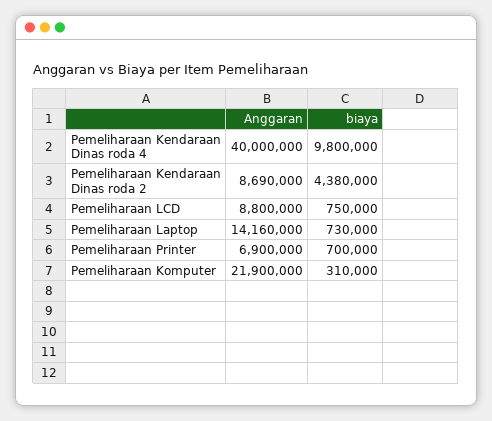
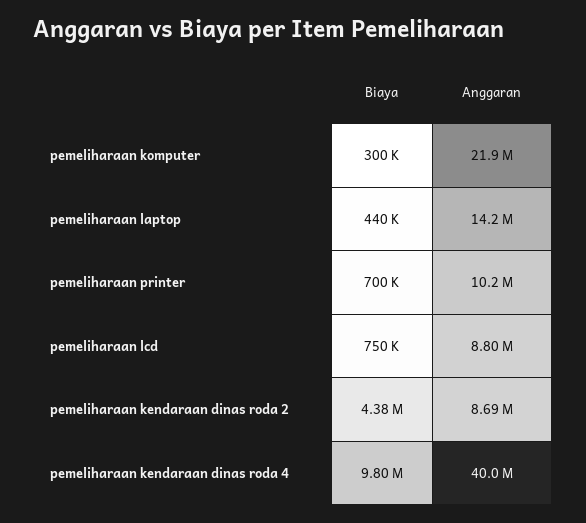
  {
    "Anggaran": {
      "Pemeliharaan Kendaraan Dinas roda 4": 40000000,
      "Pemeliharaan Kendaraan Dinas roda 2": 8690000,
      "Pemeliharaan LCD": 8800000,
      "Pemeliharaan Laptop": 14160000,
-     "Pemeliharaan Printer": 6900000,
+     "Pemeliharaan Printer": 10200000,
      "Pemeliharaan Komputer": 21900000
    },
    "biaya": {
      "Pemeliharaan Kendaraan Dinas roda 4": 9800000,
      "Pemeliharaan Kendaraan Dinas roda 2": 4380000,
      "Pemeliharaan LCD": 750000,
-     "Pemeliharaan Laptop": 730000,
+     "Pemeliharaan Laptop": 440000,
      "Pemeliharaan Printer": 700000,
-     "Pemeliharaan Komputer": 310000
+     "Pemeliharaan Komputer": 300000
    }
  }

